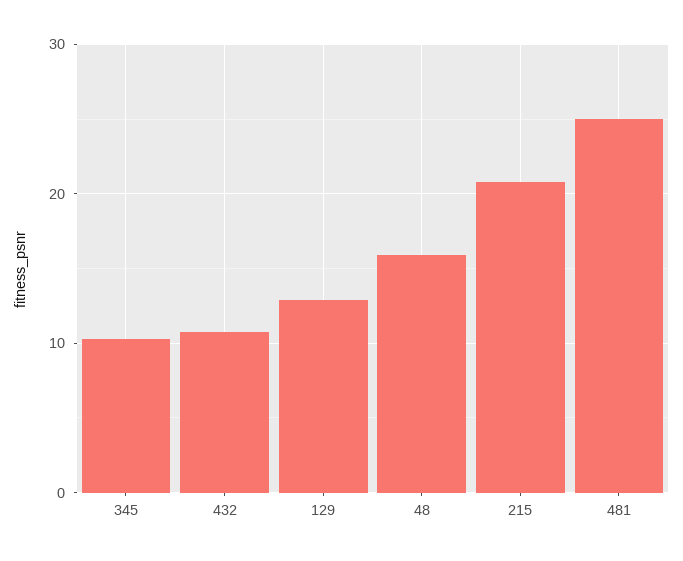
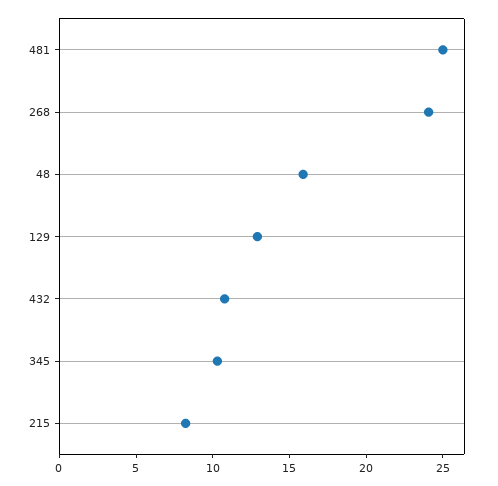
  {
    "345": 10,
    "432": 11,
    "129": 13,
    "48": 16,
-   "215": 21,
+   "215": 8,
-   "481": 25
+   "481": 25,
+   "268": 24
  }

